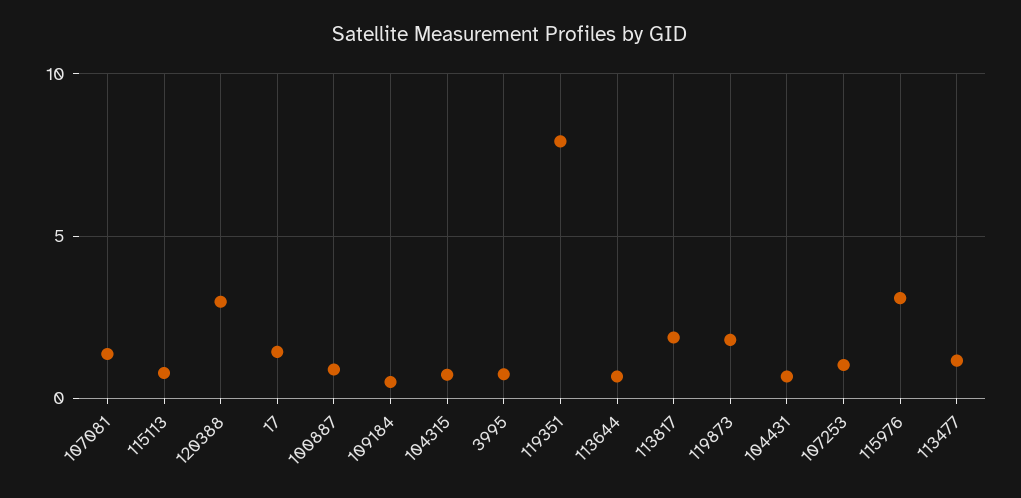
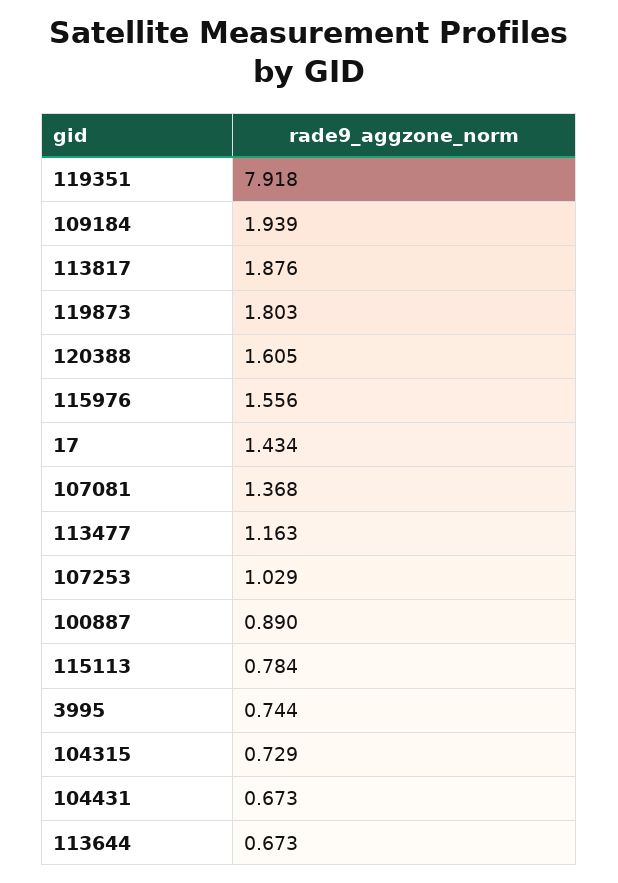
  {
    "107081": 1.368,
    "115113": 0.784,
-   "120388": 3,
+   "120388": 1.605,
    "17": 1.434,
    "100887": 0.89,
-   "109184": 0.5,
+   "109184": 1.939,
    "104315": 0.729,
    "3995": 0.744,
    "119351": 7.918,
    "113644": 0.673,
    "113817": 1.876,
    "119873": 1.803,
    "104431": 0.673,
    "107253": 1.029,
-   "115976": 3,
+   "115976": 1.556,
    "113477": 1.163
  }

